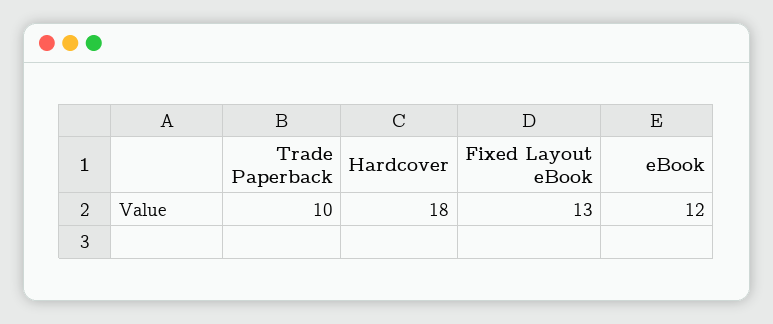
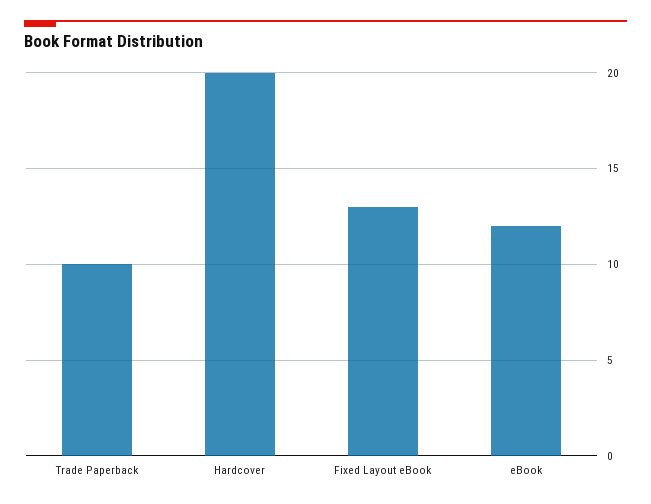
  {
    "Trade Paperback": 10,
-   "Hardcover": 18,
+   "Hardcover": 20,
    "Fixed Layout eBook": 13,
    "eBook": 12
  }

